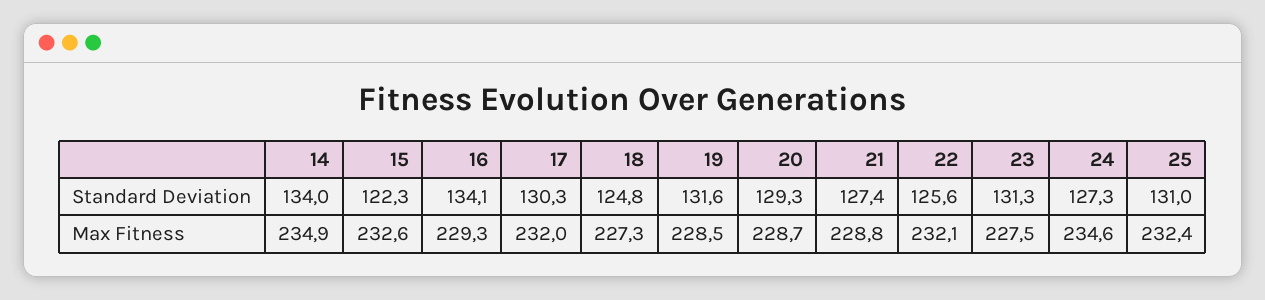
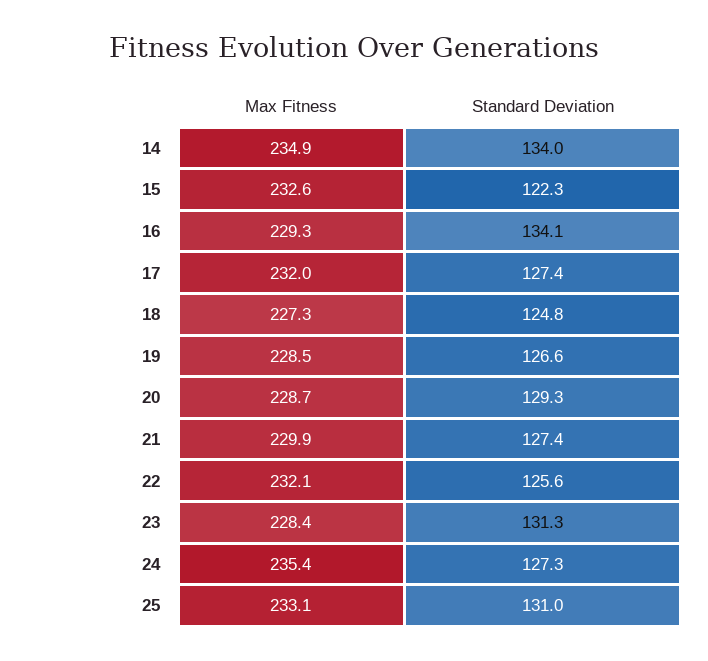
  {
    "14": {
      "Standard Deviation": 134,
      "Max Fitness": 234.9
    },
    "15": {
      "Standard Deviation": 122.3,
      "Max Fitness": 232.6
    },
    "16": {
      "Standard Deviation": 134.1,
      "Max Fitness": 229.3
    },
    "17": {
-     "Standard Deviation": 130.3,
+     "Standard Deviation": 127.4,
      "Max Fitness": 232
    },
    "18": {
      "Standard Deviation": 124.8,
      "Max Fitness": 227.3
    },
    "19": {
-     "Standard Deviation": 131.6,
+     "Standard Deviation": 126.6,
      "Max Fitness": 228.5
    },
    "20": {
      "Standard Deviation": 129.3,
      "Max Fitness": 228.7
    },
    "21": {
      "Standard Deviation": 127.4,
-     "Max Fitness": 228.8
+     "Max Fitness": 229.9
    },
    "22": {
      "Standard Deviation": 125.6,
      "Max Fitness": 232.1
    },
    "23": {
      "Standard Deviation": 131.3,
-     "Max Fitness": 227.5
+     "Max Fitness": 228.4
    },
    "24": {
      "Standard Deviation": 127.3,
-     "Max Fitness": 234.6
+     "Max Fitness": 235.4
    },
    "25": {
      "Standard Deviation": 131,
-     "Max Fitness": 232.4
+     "Max Fitness": 233.1
    }
  }

